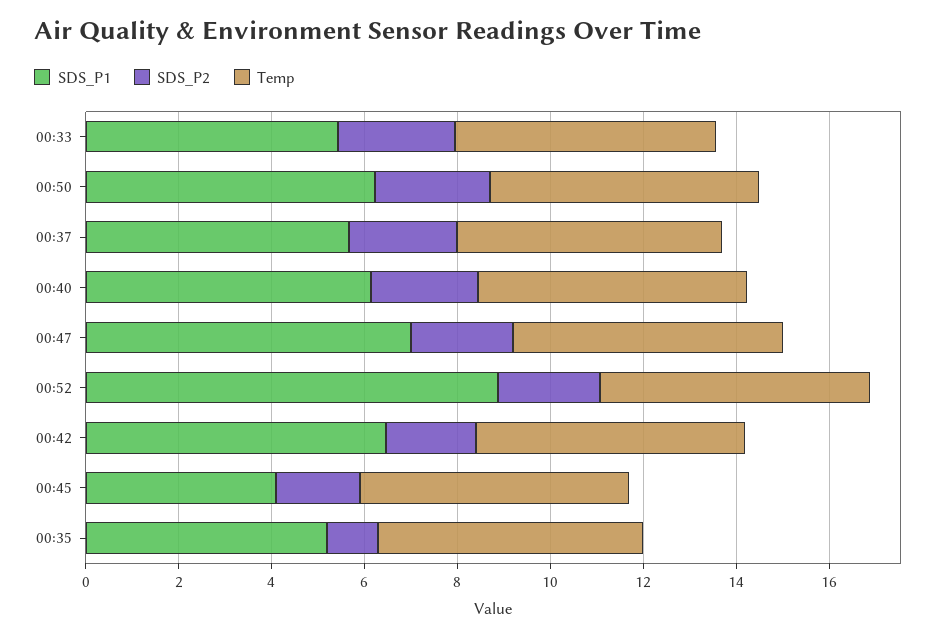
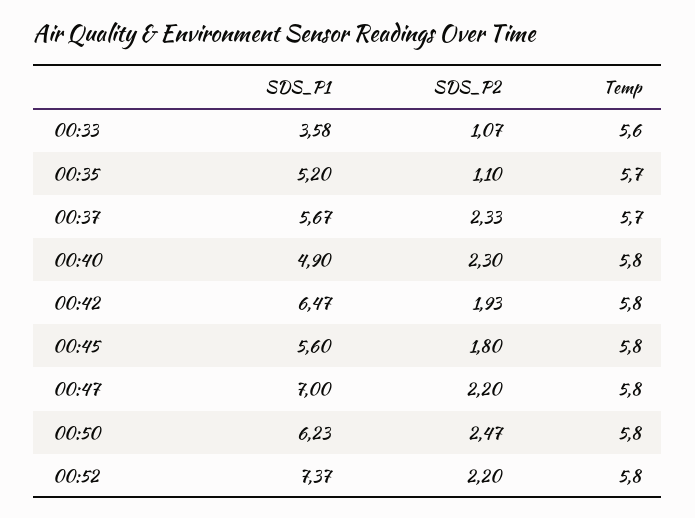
  {
    "SDS_P1": {
-     "00:33": 5.5,
+     "00:33": 3.58,
      "00:50": 6.23,
      "00:37": 5.67,
-     "00:40": 6,
+     "00:40": 4.9,
      "00:47": 7,
-     "00:52": 9,
+     "00:52": 7.37,
      "00:42": 6.47,
-     "00:45": 4,
+     "00:45": 5.6,
      "00:35": 5.2
    },
    "SDS_P2": {
-     "00:33": 2.5,
+     "00:33": 1.07,
      "00:50": 2.47,
      "00:37": 2.33,
      "00:40": 2.3,
      "00:47": 2.2,
      "00:52": 2.2,
      "00:42": 1.93,
      "00:45": 1.8,
      "00:35": 1.1
    },
    "Temp": {
      "00:33": 5.6,
      "00:50": 5.8,
      "00:37": 5.7,
      "00:40": 5.8,
      "00:47": 5.8,
      "00:52": 5.8,
      "00:42": 5.8,
      "00:45": 5.8,
      "00:35": 5.7
    }
  }

